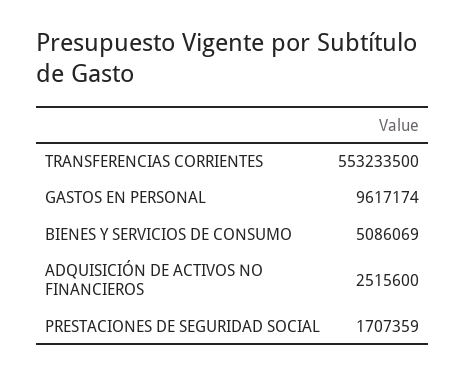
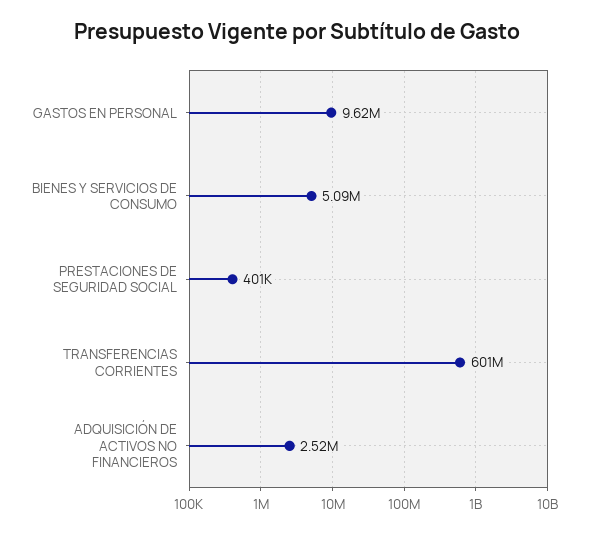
  {
-   "TRANSFERENCIAS CORRIENTES": 553233500,
+   "TRANSFERENCIAS CORRIENTES": 601000000,
    "GASTOS EN PERSONAL": 9617174,
    "BIENES Y SERVICIOS DE CONSUMO": 5086069,
    "ADQUISICIÓN DE ACTIVOS NO FINANCIEROS": 2515600,
-   "PRESTACIONES DE SEGURIDAD SOCIAL": 1707359
+   "PRESTACIONES DE SEGURIDAD SOCIAL": 401000
  }

